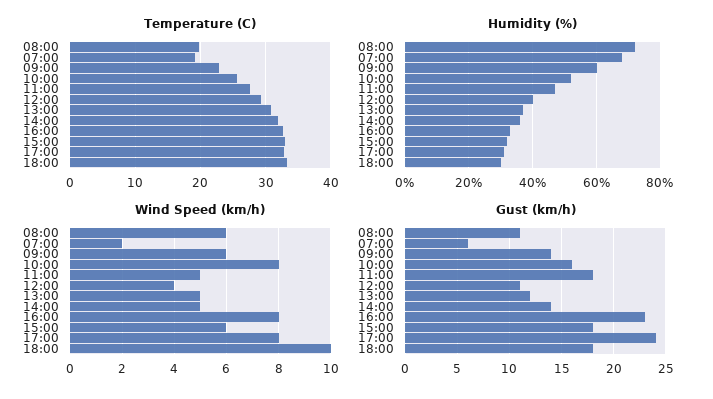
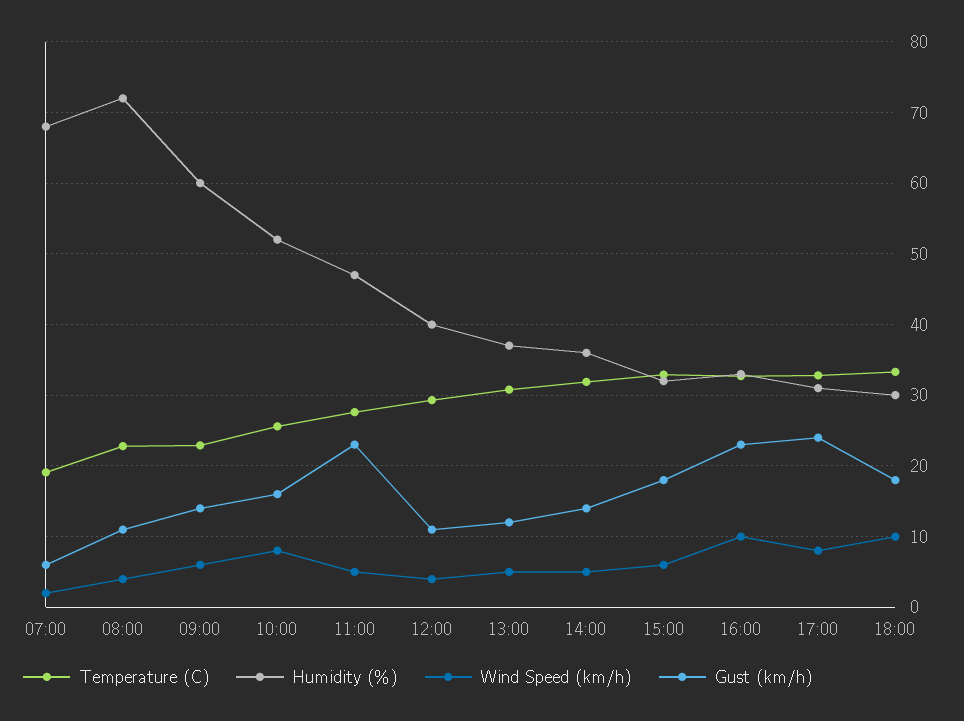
  {
    "Temperature (C)": {
-     "08:00": 20,
+     "08:00": 23,
      "07:00": 19,
      "09:00": 23,
      "10:00": 26,
      "11:00": 28,
      "12:00": 29,
      "13:00": 31,
      "14:00": 32,
      "16:00": 33,
      "15:00": 33,
      "17:00": 33,
      "18:00": 33
    },
    "Humidity (%)": {
      "08:00": 72,
      "07:00": 68,
      "09:00": 60,
      "10:00": 52,
      "11:00": 47,
      "12:00": 40,
      "13:00": 37,
      "14:00": 36,
      "16:00": 33,
      "15:00": 32,
      "17:00": 31,
      "18:00": 30
    },
    "Wind Speed (km/h)": {
-     "08:00": 6,
+     "08:00": 4,
      "07:00": 2,
      "09:00": 6,
      "10:00": 8,
      "11:00": 5,
      "12:00": 4,
      "13:00": 5,
      "14:00": 5,
-     "16:00": 8,
+     "16:00": 10,
      "15:00": 6,
      "17:00": 8,
      "18:00": 10
    },
    "Gust (km/h)": {
      "08:00": 11,
      "07:00": 6,
      "09:00": 14,
      "10:00": 16,
-     "11:00": 18,
+     "11:00": 23,
      "12:00": 11,
      "13:00": 12,
      "14:00": 14,
      "16:00": 23,
      "15:00": 18,
      "17:00": 24,
      "18:00": 18
    }
  }

